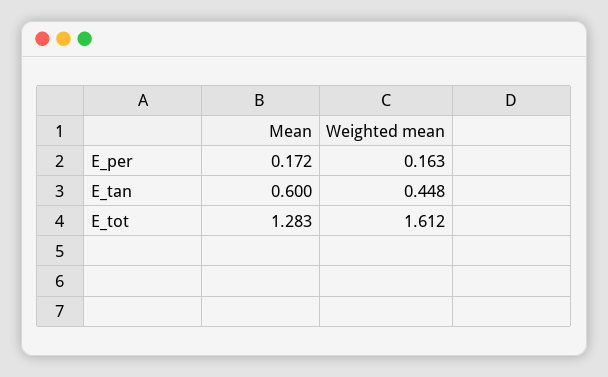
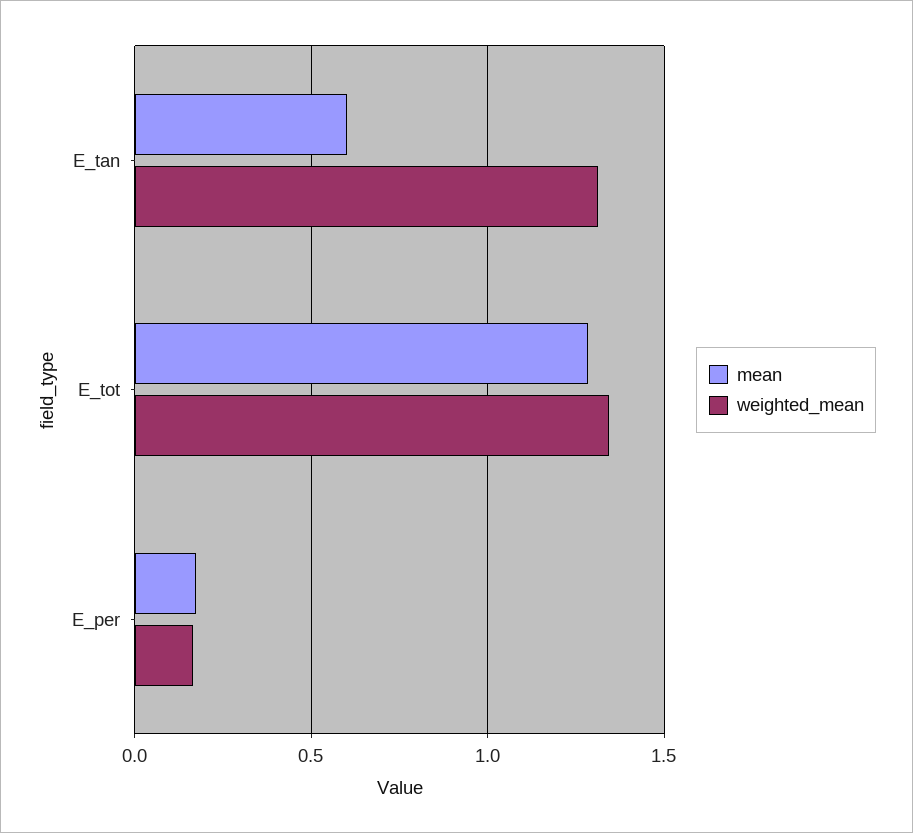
  {
    "Mean": {
      "E_per": 0.172,
      "E_tan": 0.6,
      "E_tot": 1.283
    },
    "Weighted mean": {
      "E_per": 0.163,
-     "E_tan": 0.448,
+     "E_tan": 1.3,
-     "E_tot": 1.612
+     "E_tot": 1.35
    }
  }

